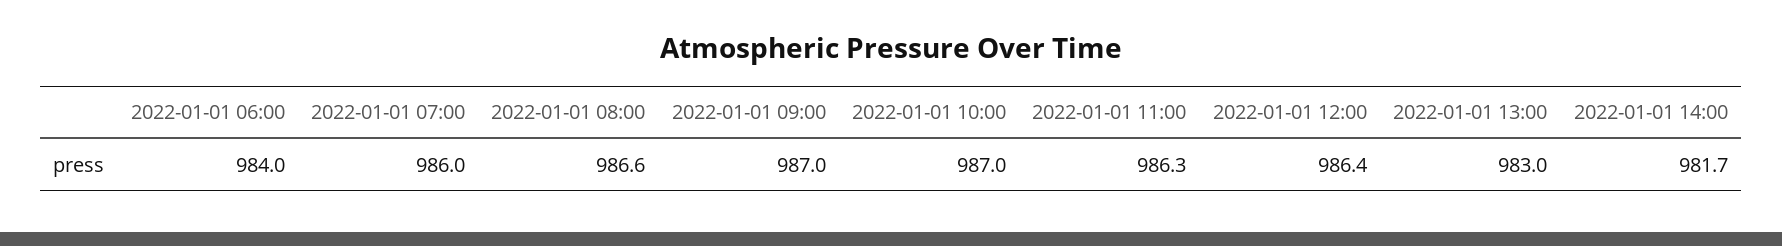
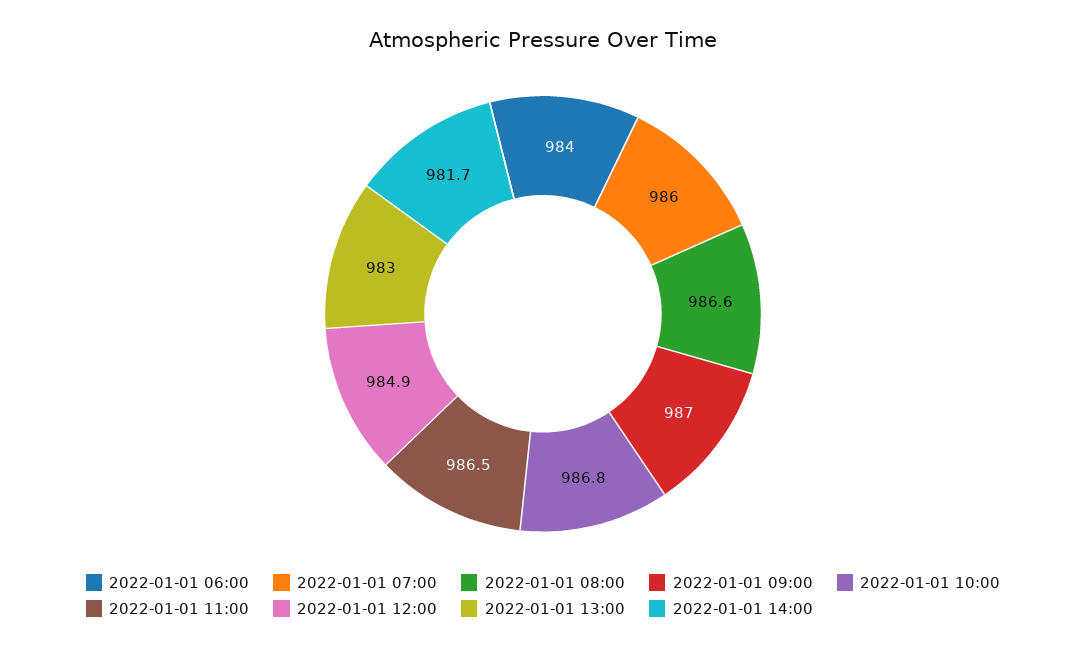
  {
    "2022-01-01 06:00": 984,
    "2022-01-01 07:00": 986,
    "2022-01-01 08:00": 986.6,
    "2022-01-01 09:00": 987,
-   "2022-01-01 10:00": 987,
+   "2022-01-01 10:00": 986.8,
-   "2022-01-01 11:00": 986.3,
+   "2022-01-01 11:00": 986.5,
-   "2022-01-01 12:00": 986.4,
+   "2022-01-01 12:00": 984.9,
    "2022-01-01 13:00": 983,
    "2022-01-01 14:00": 981.7
  }

